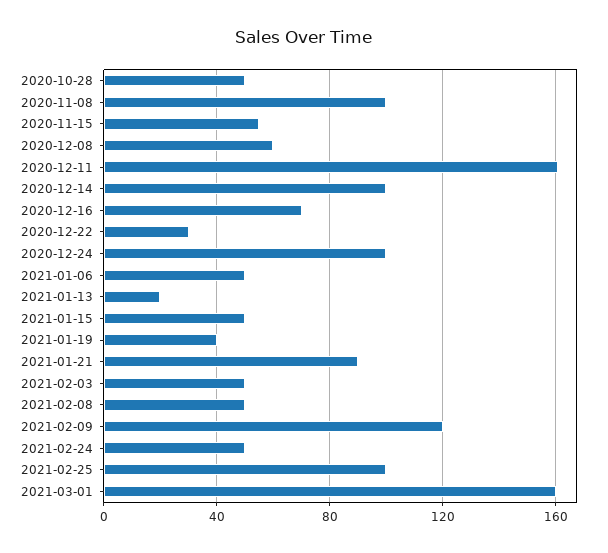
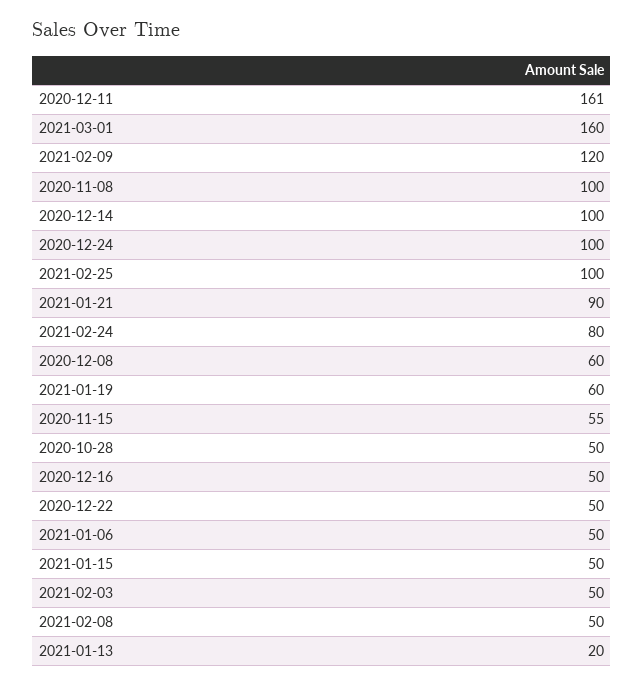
  {
    "2020-10-28": 50,
    "2020-11-08": 100,
    "2020-11-15": 55,
    "2020-12-08": 60,
    "2020-12-11": 161,
    "2020-12-14": 100,
-   "2020-12-16": 70,
+   "2020-12-16": 50,
-   "2020-12-22": 30,
+   "2020-12-22": 50,
    "2020-12-24": 100,
    "2021-01-06": 50,
    "2021-01-13": 20,
    "2021-01-15": 50,
-   "2021-01-19": 40,
+   "2021-01-19": 60,
    "2021-01-21": 90,
    "2021-02-03": 50,
    "2021-02-08": 50,
    "2021-02-09": 120,
-   "2021-02-24": 50,
+   "2021-02-24": 80,
    "2021-02-25": 100,
    "2021-03-01": 160
  }

